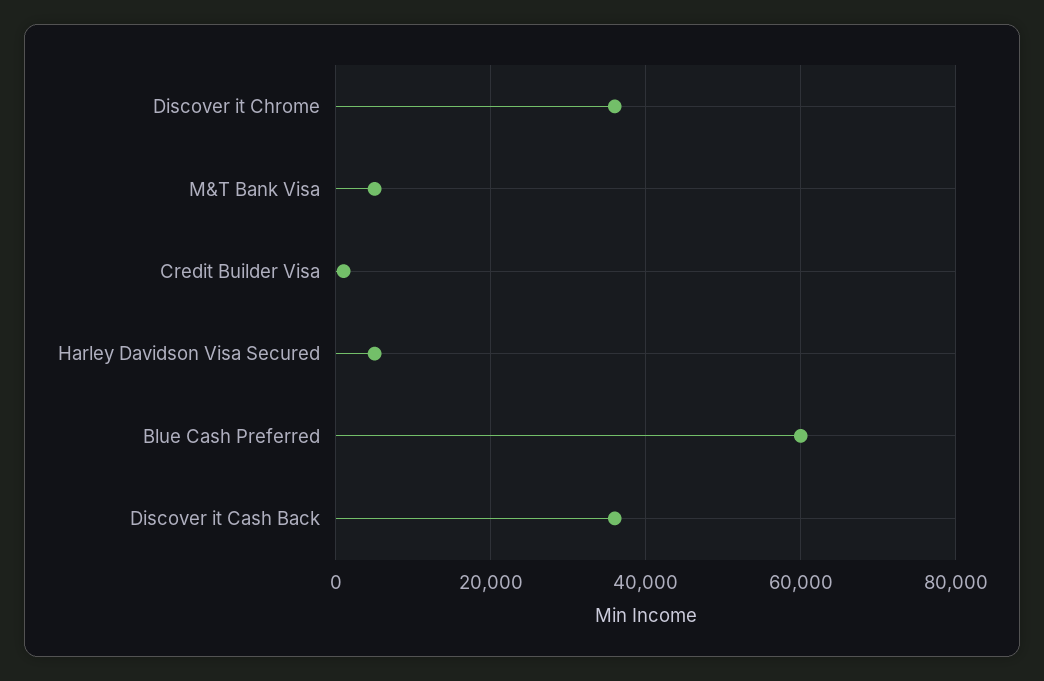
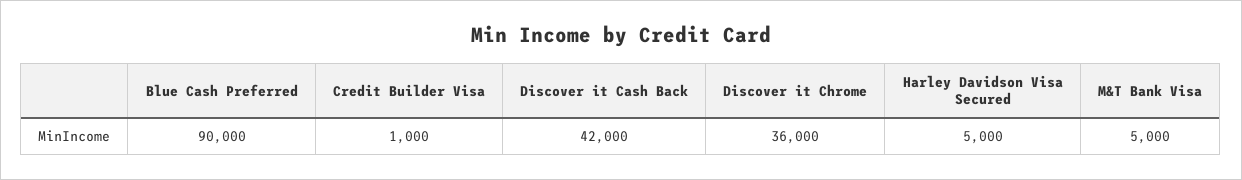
  {
    "Discover it Chrome": 36000,
    "M&T Bank Visa": 5000,
    "Credit Builder Visa": 1000,
    "Harley Davidson Visa Secured": 5000,
-   "Blue Cash Preferred": 60000,
+   "Blue Cash Preferred": 90000,
-   "Discover it Cash Back": 36000
+   "Discover it Cash Back": 42000
  }

